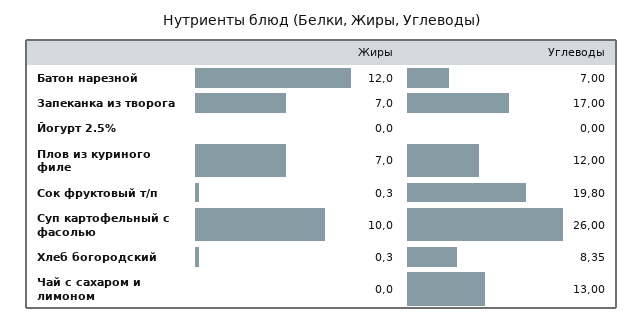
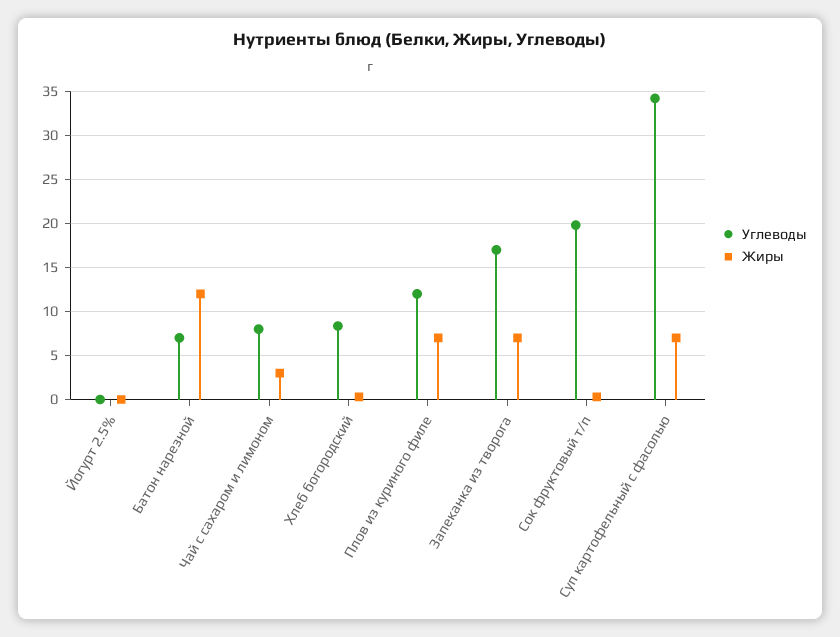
  {
    "Жиры": {
      "Батон нарезной": 12,
      "Запеканка из творога": 7,
      "Йогурт 2.5%": 0,
      "Плов из куриного филе": 7,
      "Сок фруктовый т/п": 0.3,
-     "Суп картофельный с фасолью": 10,
+     "Суп картофельный с фасолью": 7,
      "Хлеб богородский": 0.3,
-     "Чай с сахаром и лимоном": 0
+     "Чай с сахаром и лимоном": 3
    },
    "Углеводы": {
      "Батон нарезной": 7,
      "Запеканка из творога": 17,
      "Йогурт 2.5%": 0,
      "Плов из куриного филе": 12,
      "Сок фруктовый т/п": 19.8,
-     "Суп картофельный с фасолью": 26,
+     "Суп картофельный с фасолью": 34,
      "Хлеб богородский": 8.35,
-     "Чай с сахаром и лимоном": 13
+     "Чай с сахаром и лимоном": 8
    }
  }

